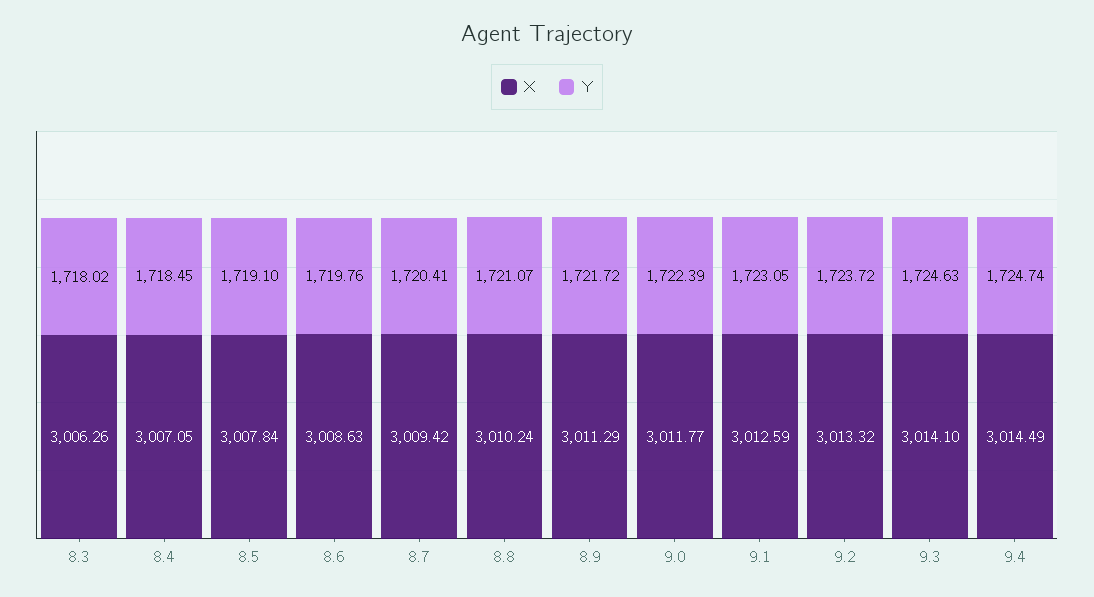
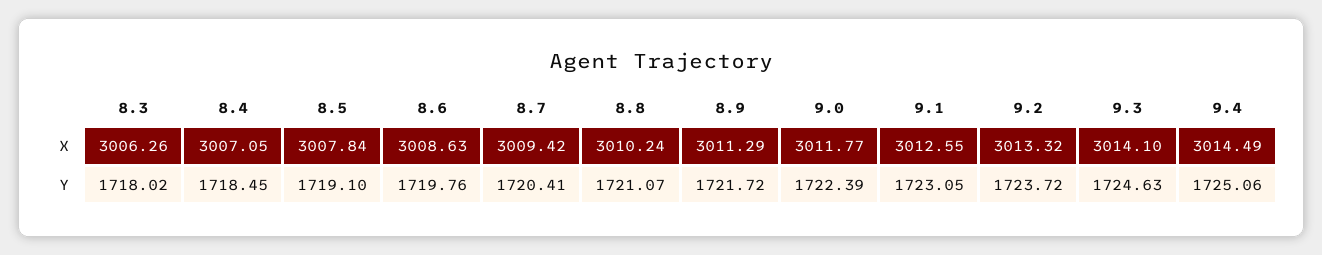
  {
    "X": {
      "8.3": 3006.26,
      "8.4": 3007.05,
      "8.5": 3007.84,
      "8.6": 3008.63,
      "8.7": 3009.42,
      "8.8": 3010.24,
      "8.9": 3011.29,
      "9.0": 3011.77,
-     "9.1": 3012.59,
+     "9.1": 3012.55,
      "9.2": 3013.32,
      "9.3": 3014.1,
      "9.4": 3014.49
    },
    "Y": {
      "8.3": 1718.02,
      "8.4": 1718.45,
      "8.5": 1719.1,
      "8.6": 1719.76,
      "8.7": 1720.41,
      "8.8": 1721.07,
      "8.9": 1721.72,
      "9.0": 1722.39,
      "9.1": 1723.05,
      "9.2": 1723.72,
      "9.3": 1724.63,
-     "9.4": 1724.74
+     "9.4": 1725.06
    }
  }

